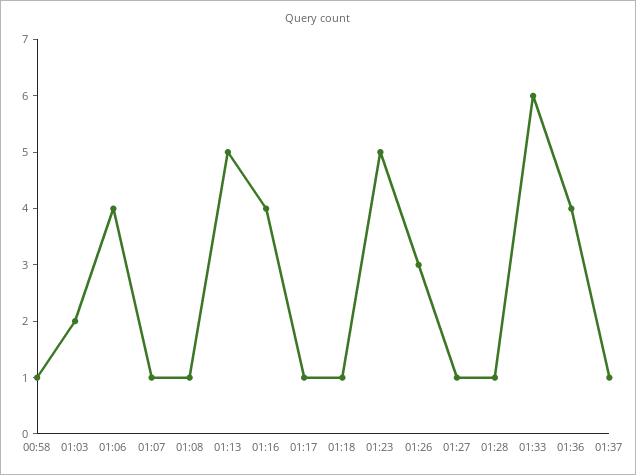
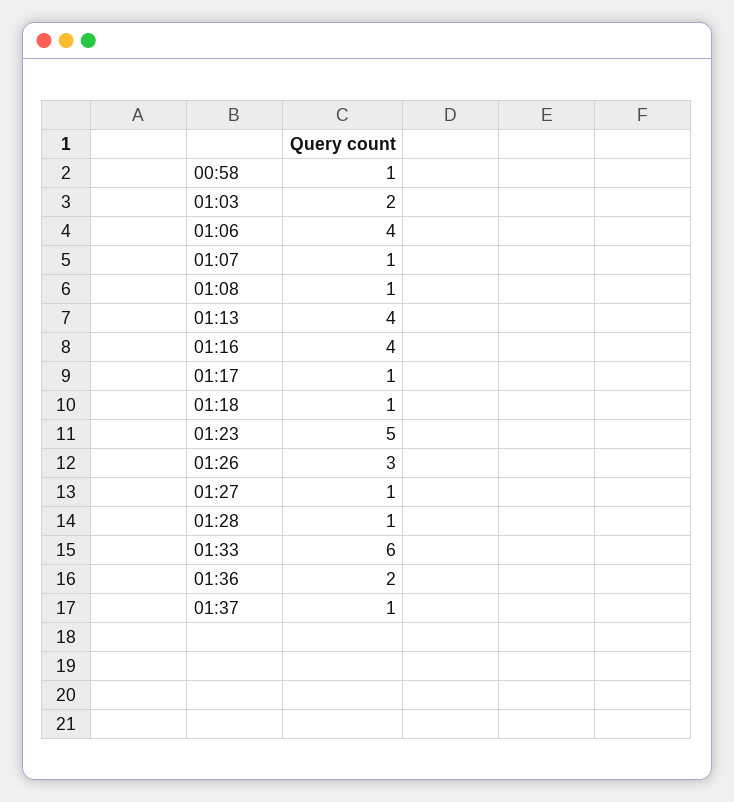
  {
    "00:58": 1,
    "01:03": 2,
    "01:06": 4,
    "01:07": 1,
    "01:08": 1,
-   "01:13": 5,
+   "01:13": 4,
    "01:16": 4,
    "01:17": 1,
    "01:18": 1,
    "01:23": 5,
    "01:26": 3,
    "01:27": 1,
    "01:28": 1,
    "01:33": 6,
-   "01:36": 4,
+   "01:36": 2,
    "01:37": 1
  }

